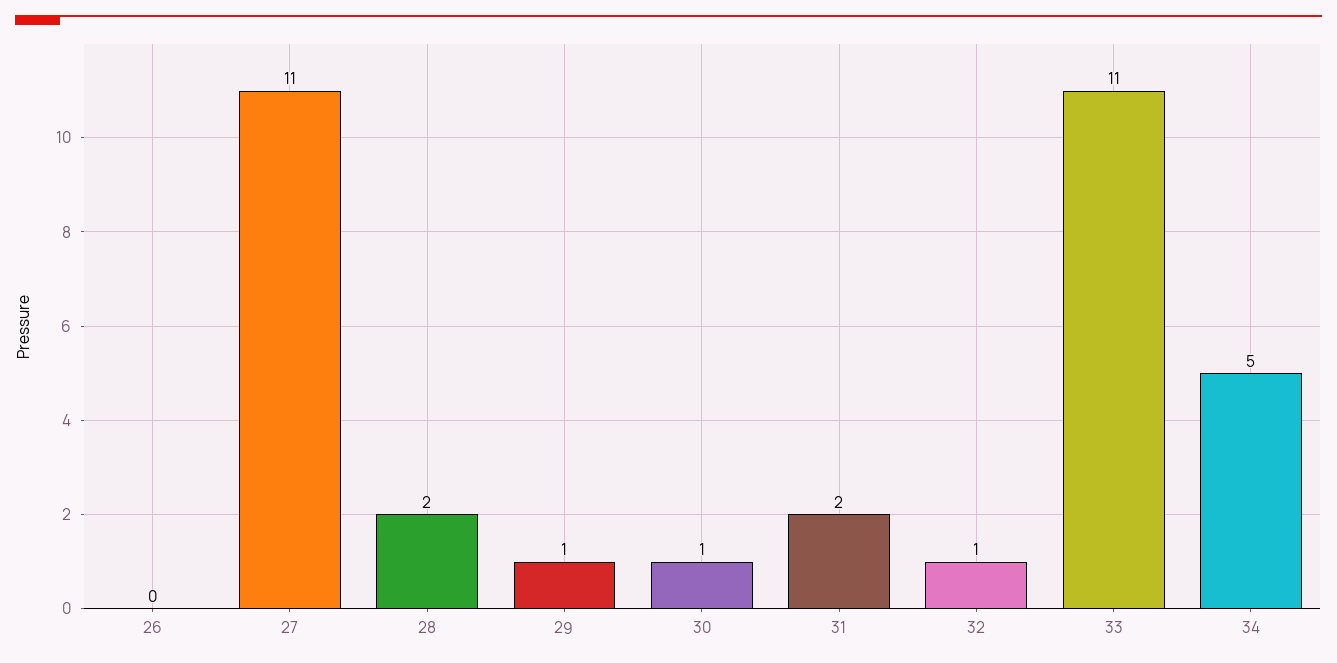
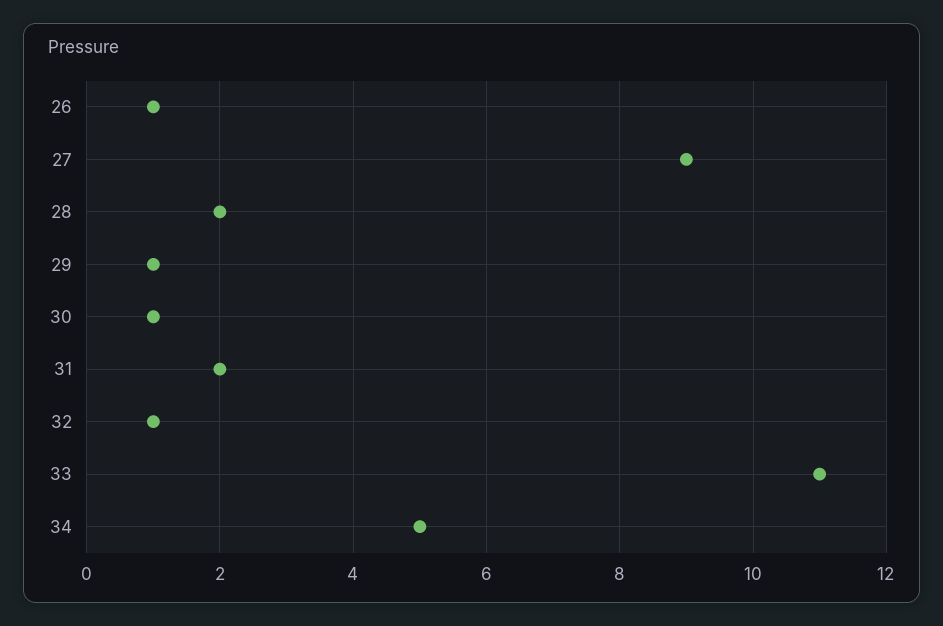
  {
-   "26": 0,
+   "26": 1,
-   "27": 11,
+   "27": 9,
    "28": 2,
    "29": 1,
    "30": 1,
    "31": 2,
    "32": 1,
    "33": 11,
    "34": 5
  }

